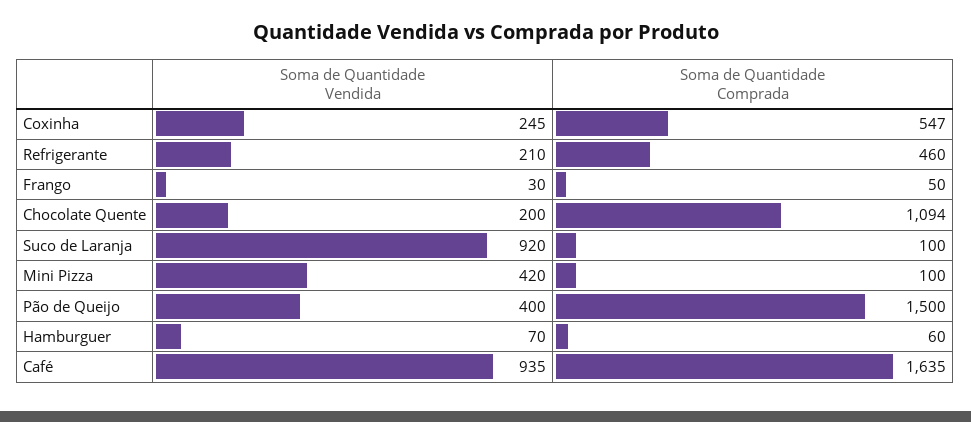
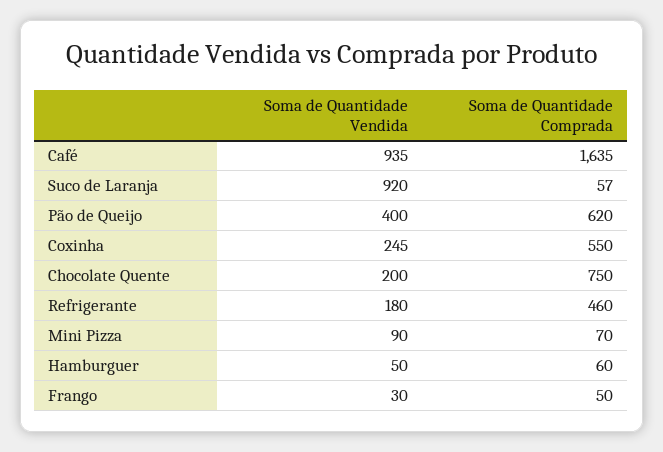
  {
    "Soma de Quantidade Vendida": {
      "Coxinha": 245,
-     "Refrigerante": 210,
+     "Refrigerante": 180,
      "Frango": 30,
      "Chocolate Quente": 200,
      "Suco de Laranja": 920,
-     "Mini Pizza": 420,
+     "Mini Pizza": 90,
      "Pão de Queijo": 400,
-     "Hamburguer": 70,
+     "Hamburguer": 50,
      "Café": 935
    },
    "Soma de Quantidade Comprada": {
-     "Coxinha": 547,
+     "Coxinha": 550,
      "Refrigerante": 460,
      "Frango": 50,
-     "Chocolate Quente": 1094,
+     "Chocolate Quente": 750,
-     "Suco de Laranja": 100,
+     "Suco de Laranja": 57,
-     "Mini Pizza": 100,
+     "Mini Pizza": 70,
-     "Pão de Queijo": 1500,
+     "Pão de Queijo": 620,
      "Hamburguer": 60,
      "Café": 1635
    }
  }

